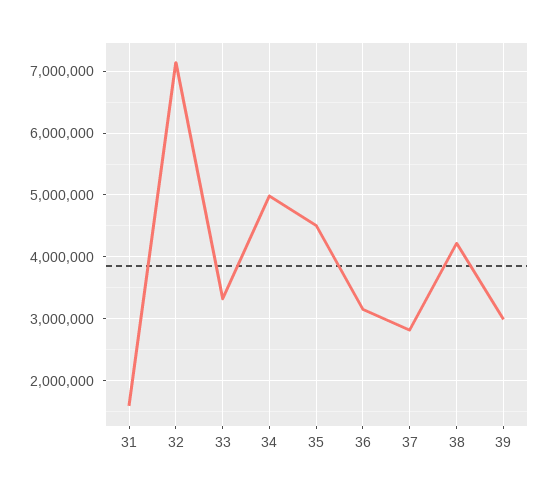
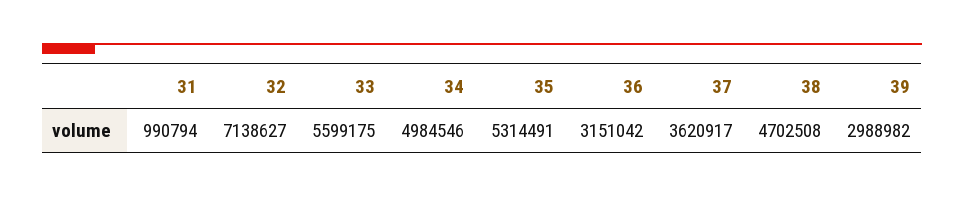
  {
-   "31": 1600000,
+   "31": 990794,
    "32": 7138627,
-   "33": 3300000,
+   "33": 5599175,
    "34": 4984546,
-   "35": 4500000,
+   "35": 5314491,
    "36": 3151042,
-   "37": 2800000,
+   "37": 3620917,
-   "38": 4200000,
+   "38": 4702508,
    "39": 2988982
  }

